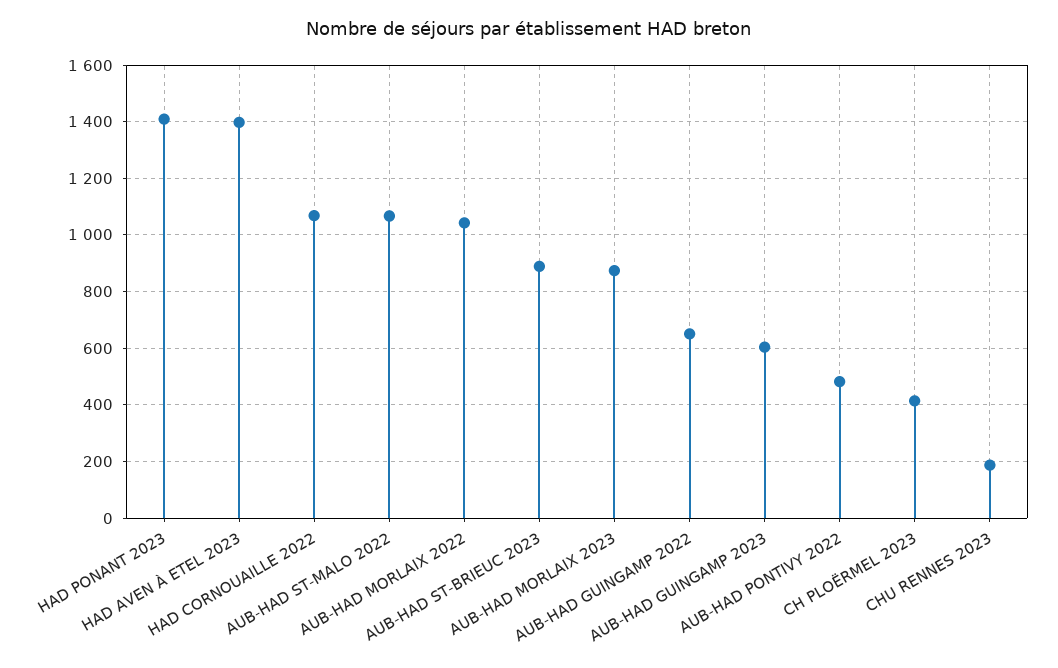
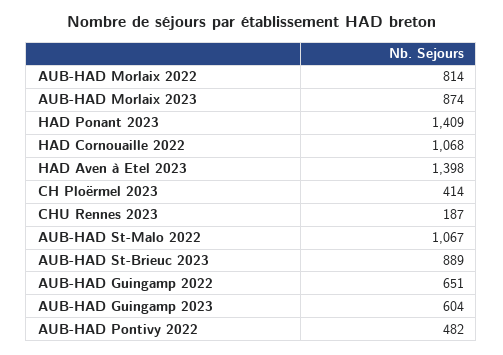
  {
    "HAD PONANT 2023": 1409,
    "HAD AVEN À ETEL 2023": 1398,
    "HAD CORNOUAILLE 2022": 1068,
    "AUB-HAD ST-MALO 2022": 1067,
-   "AUB-HAD MORLAIX 2022": 1050,
+   "AUB-HAD MORLAIX 2022": 814,
    "AUB-HAD ST-BRIEUC 2023": 889,
    "AUB-HAD MORLAIX 2023": 874,
    "AUB-HAD GUINGAMP 2022": 651,
    "AUB-HAD GUINGAMP 2023": 604,
    "AUB-HAD PONTIVY 2022": 482,
    "CH PLOËRMEL 2023": 414,
    "CHU RENNES 2023": 187
  }

